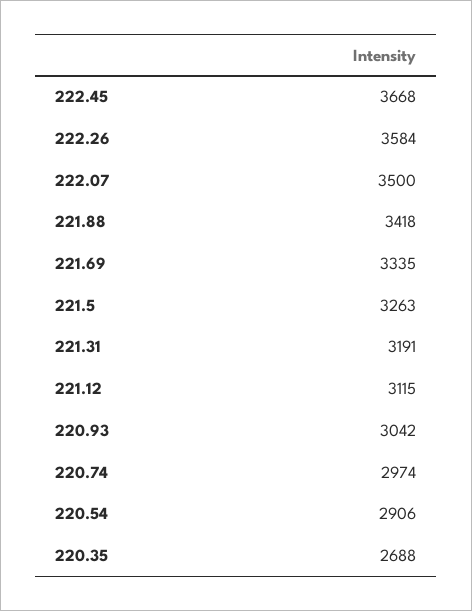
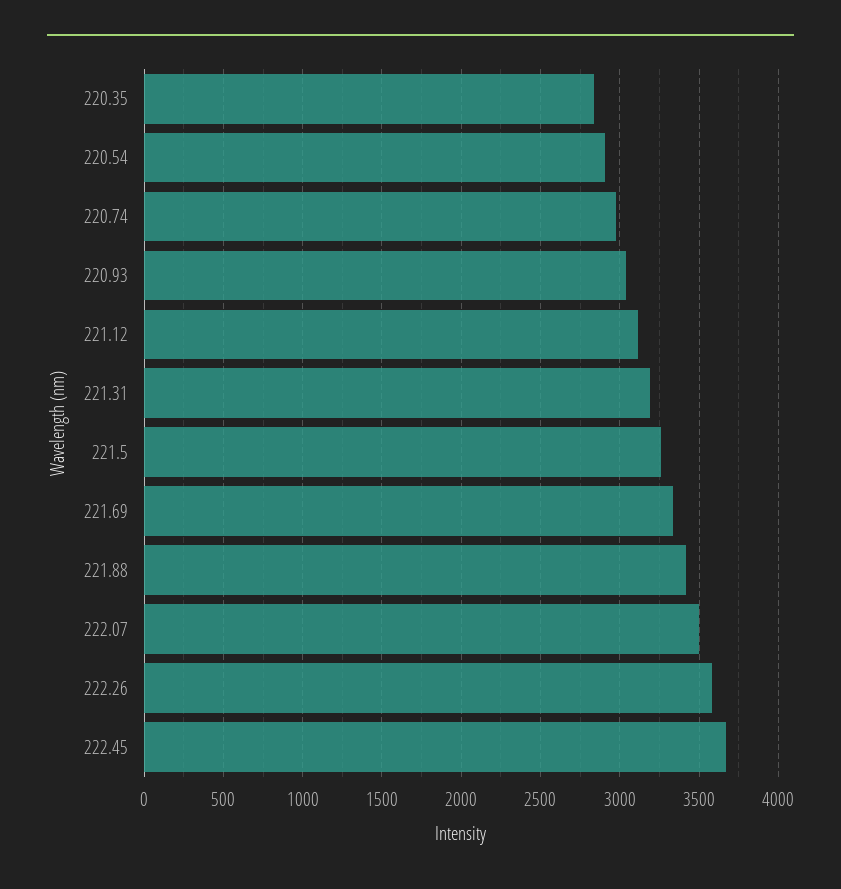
  {
    "222.45": 3668,
    "222.26": 3584,
    "222.07": 3500,
    "221.88": 3418,
    "221.69": 3335,
    "221.5": 3263,
    "221.31": 3191,
    "221.12": 3115,
    "220.93": 3042,
    "220.74": 2974,
    "220.54": 2906,
-   "220.35": 2688
+   "220.35": 2850
  }

